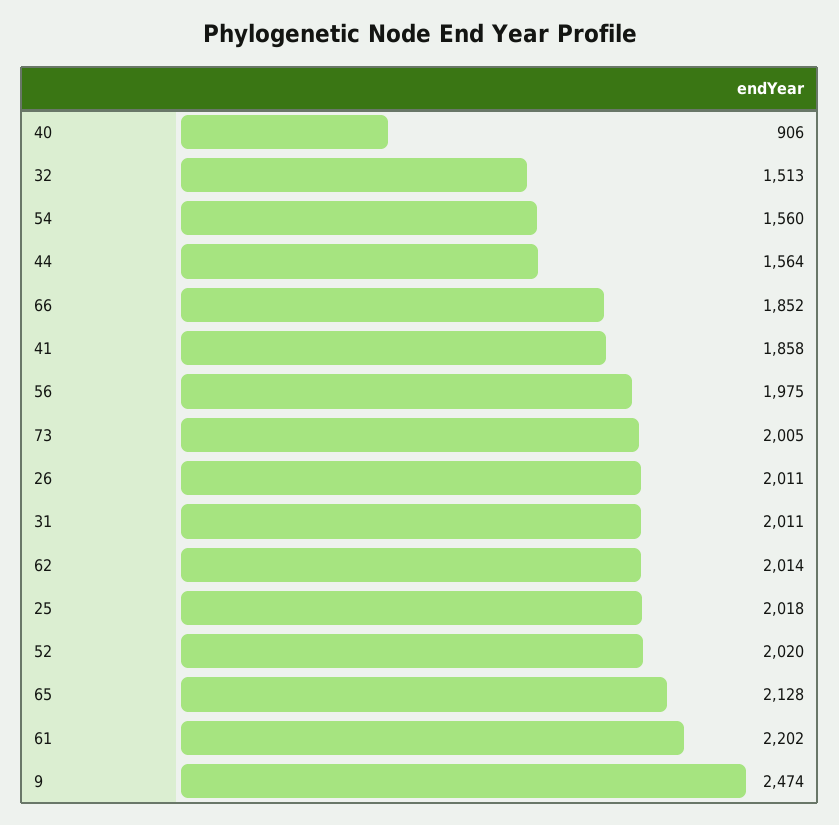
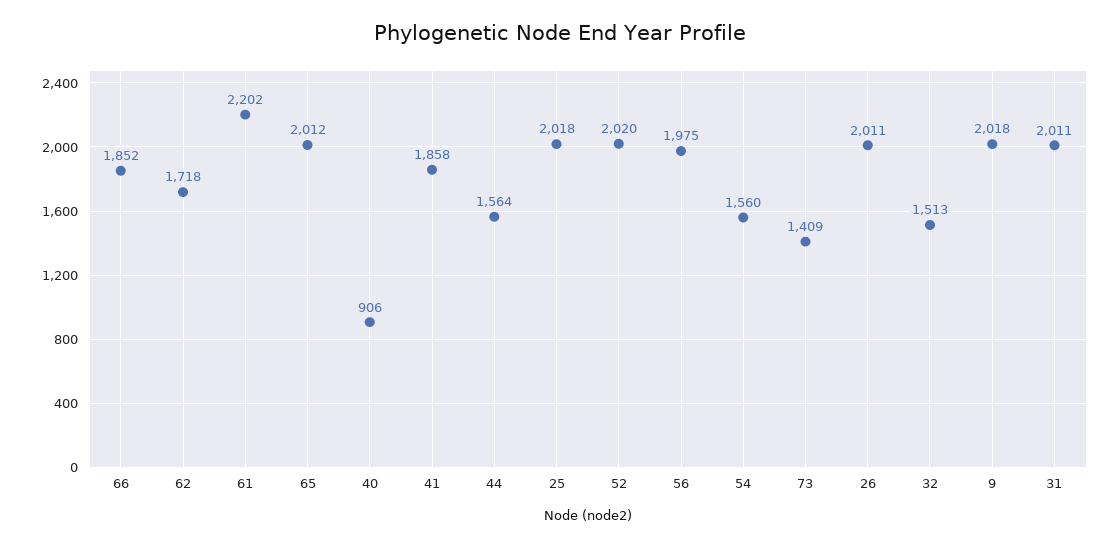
  {
    "40": 906,
    "32": 1513,
    "54": 1560,
    "44": 1564,
    "66": 1852,
    "41": 1858,
    "56": 1975,
-   "73": 2005,
+   "73": 1409,
    "26": 2011,
    "31": 2011,
-   "62": 2014,
+   "62": 1718,
    "25": 2018,
    "52": 2020,
-   "65": 2128,
+   "65": 2012,
    "61": 2202,
-   "9": 2474
+   "9": 2018
  }

